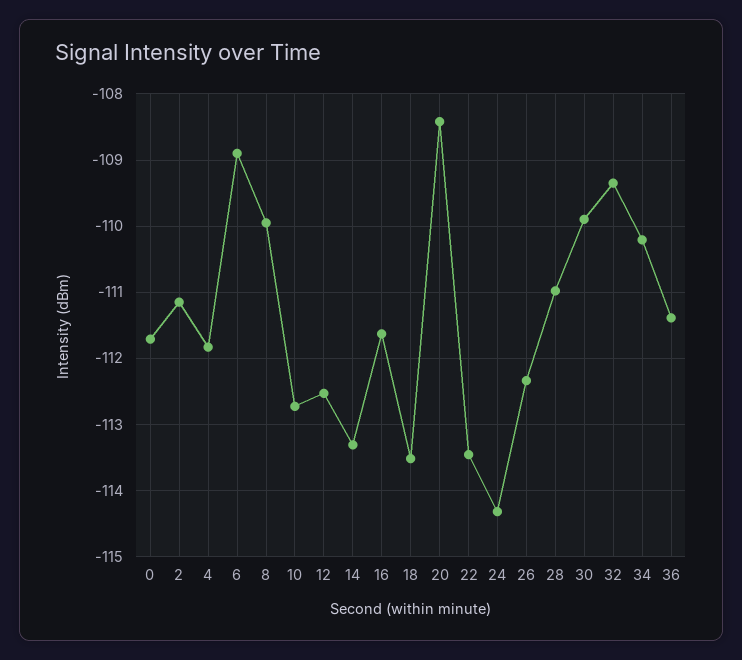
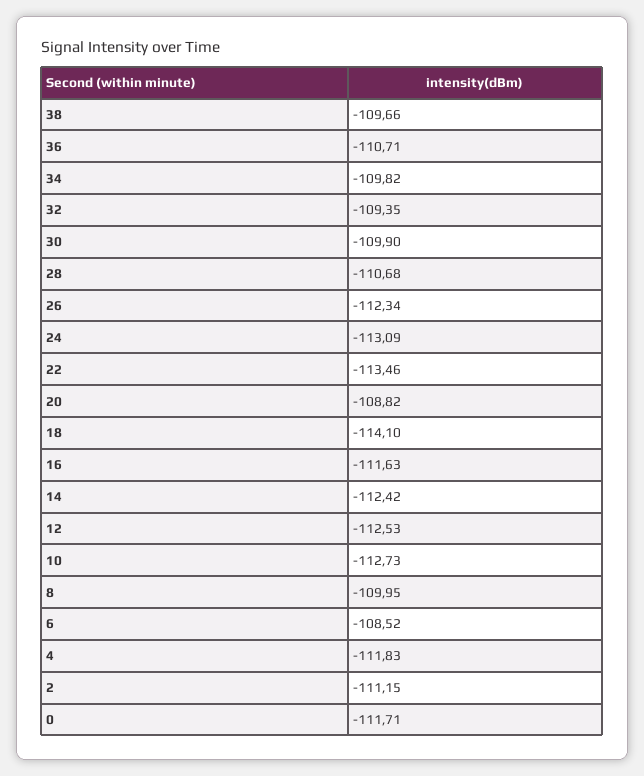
  {
    "0": -111.71,
    "2": -111.15,
    "4": -111.83,
-   "6": -108.9,
+   "6": -108.52,
    "8": -109.95,
    "10": -112.73,
    "12": -112.53,
-   "14": -113.3,
+   "14": -112.42,
    "16": -111.63,
-   "18": -113.5,
+   "18": -114.1,
-   "20": -108.4,
+   "20": -108.82,
    "22": -113.46,
-   "24": -114.3,
+   "24": -113.09,
    "26": -112.34,
-   "28": -111,
+   "28": -110.68,
    "30": -109.9,
    "32": -109.35,
-   "34": -110.2,
+   "34": -109.82,
-   "36": -111.4
+   "36": -110.71,
+   "38": -109.66
  }

